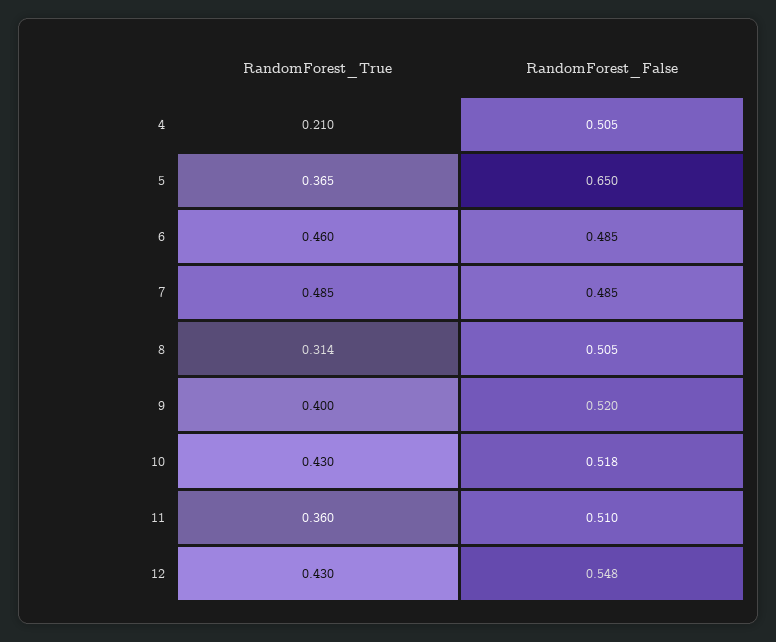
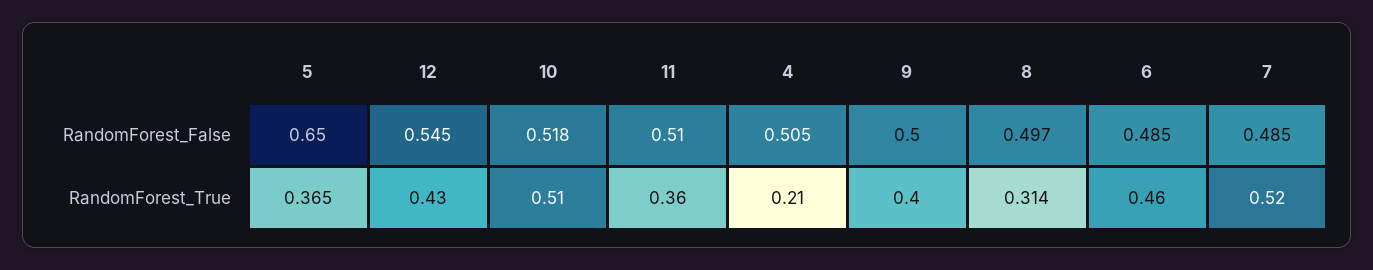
  {
    "RandomForest_True": {
      "4": 0.21,
      "5": 0.365,
      "6": 0.46,
-     "7": 0.485,
+     "7": 0.52,
      "8": 0.314,
      "9": 0.4,
-     "10": 0.43,
+     "10": 0.51,
      "11": 0.36,
      "12": 0.43
    },
    "RandomForest_False": {
      "4": 0.505,
      "5": 0.65,
      "6": 0.485,
      "7": 0.485,
-     "8": 0.505,
+     "8": 0.497,
-     "9": 0.52,
+     "9": 0.5,
      "10": 0.518,
      "11": 0.51,
-     "12": 0.548
+     "12": 0.545
    }
  }

